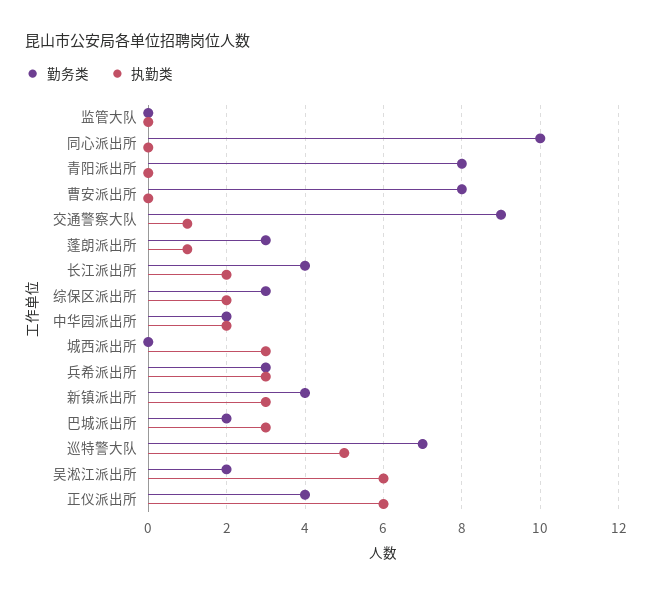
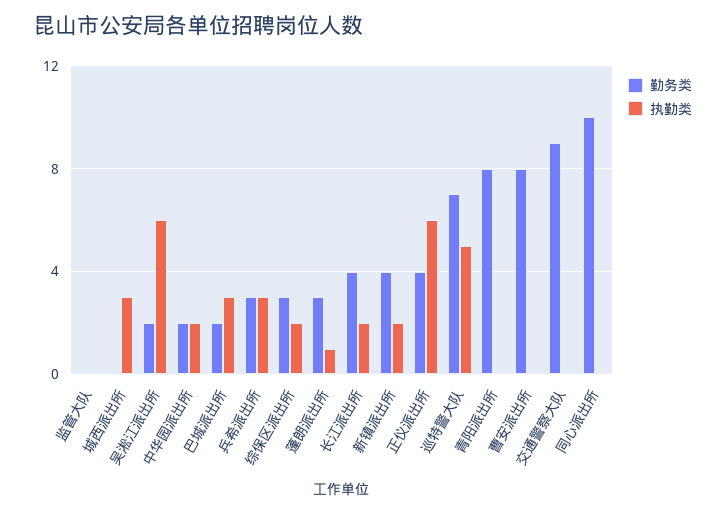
  {
    "勤务类": {
      "监管大队": 0,
      "同心派出所": 10,
      "青阳派出所": 8,
      "曹安派出所": 8,
      "交通警察大队": 9,
      "蓬朗派出所": 3,
      "长江派出所": 4,
      "综保区派出所": 3,
      "中华园派出所": 2,
      "城西派出所": 0,
      "兵希派出所": 3,
      "新镇派出所": 4,
      "巴城派出所": 2,
      "巡特警大队": 7,
      "吴淞江派出所": 2,
      "正仪派出所": 4
    },
    "执勤类": {
      "监管大队": 0,
      "同心派出所": 0,
      "青阳派出所": 0,
      "曹安派出所": 0,
-     "交通警察大队": 1,
+     "交通警察大队": 0,
      "蓬朗派出所": 1,
      "长江派出所": 2,
      "综保区派出所": 2,
      "中华园派出所": 2,
      "城西派出所": 3,
      "兵希派出所": 3,
-     "新镇派出所": 3,
+     "新镇派出所": 2,
      "巴城派出所": 3,
      "巡特警大队": 5,
      "吴淞江派出所": 6,
      "正仪派出所": 6
    }
  }

